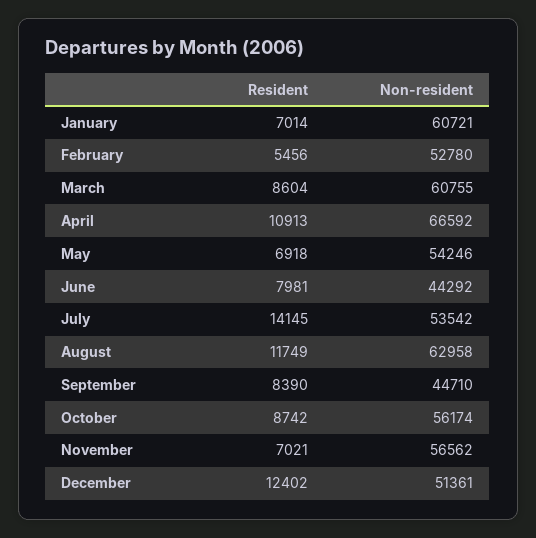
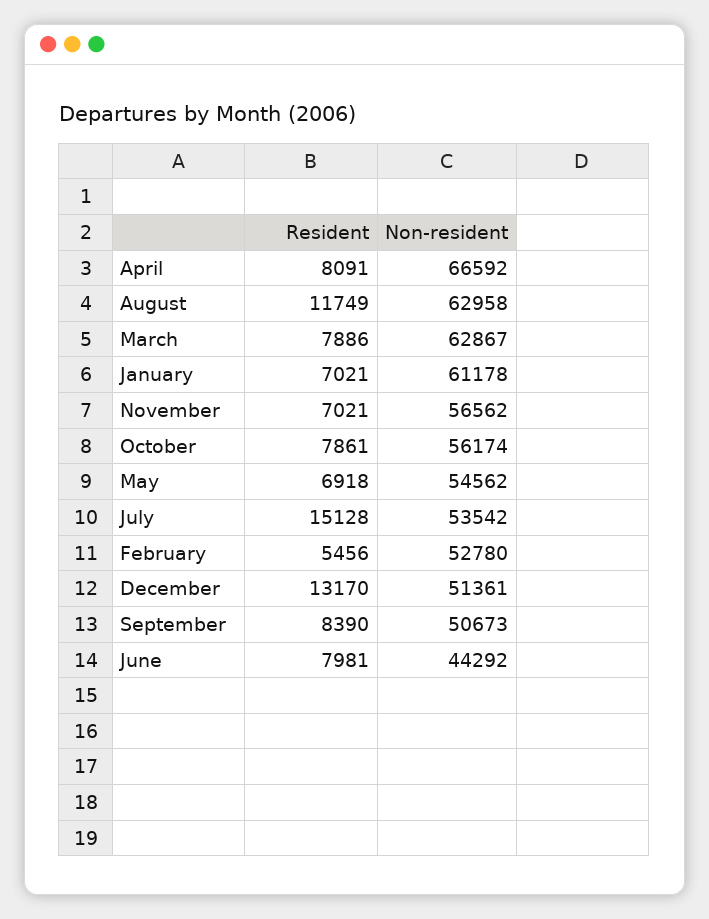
  {
    "Resident": {
-     "January": 7014,
+     "January": 7021,
      "February": 5456,
-     "March": 8604,
+     "March": 7886,
-     "April": 10913,
+     "April": 8091,
      "May": 6918,
      "June": 7981,
-     "July": 14145,
+     "July": 15128,
      "August": 11749,
      "September": 8390,
-     "October": 8742,
+     "October": 7861,
      "November": 7021,
-     "December": 12402
+     "December": 13170
    },
    "Non-resident": {
-     "January": 60721,
+     "January": 61178,
      "February": 52780,
-     "March": 60755,
+     "March": 62867,
      "April": 66592,
-     "May": 54246,
+     "May": 54562,
      "June": 44292,
      "July": 53542,
      "August": 62958,
-     "September": 44710,
+     "September": 50673,
      "October": 56174,
      "November": 56562,
      "December": 51361
    }
  }

